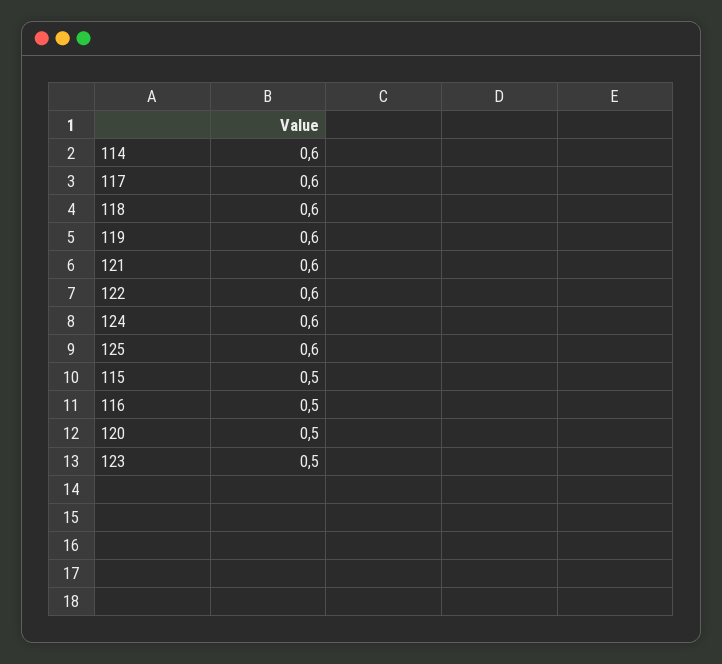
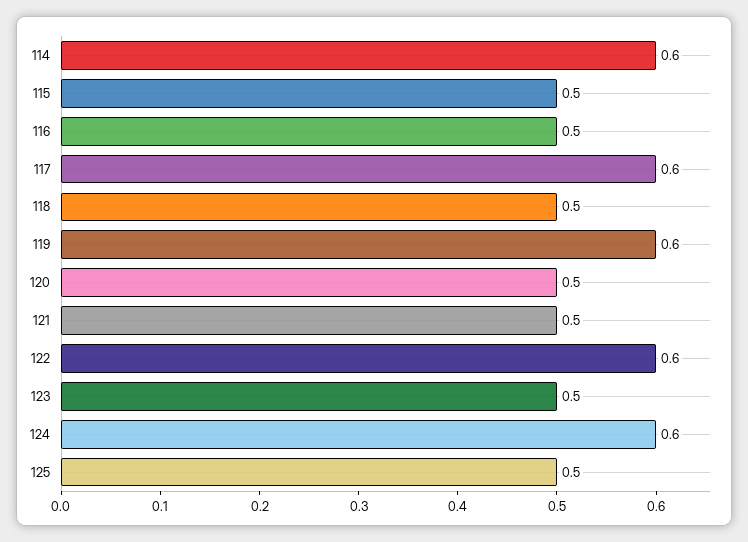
  {
    "114": 0.6,
    "117": 0.6,
-   "118": 0.6,
+   "118": 0.5,
    "119": 0.6,
-   "121": 0.6,
+   "121": 0.5,
    "122": 0.6,
    "124": 0.6,
-   "125": 0.6,
+   "125": 0.5,
    "115": 0.5,
    "116": 0.5,
    "120": 0.5,
    "123": 0.5
  }

